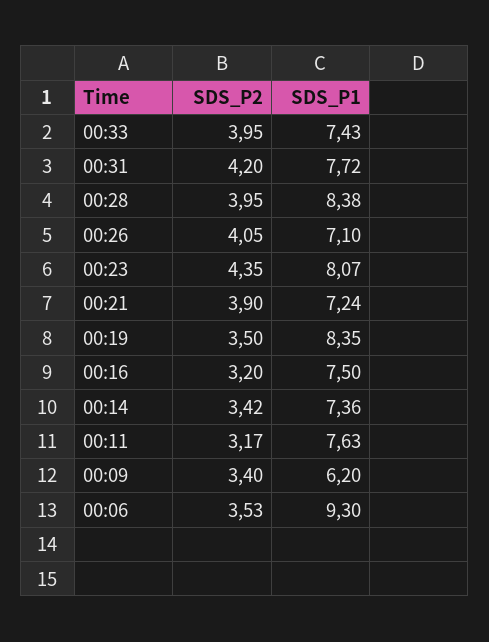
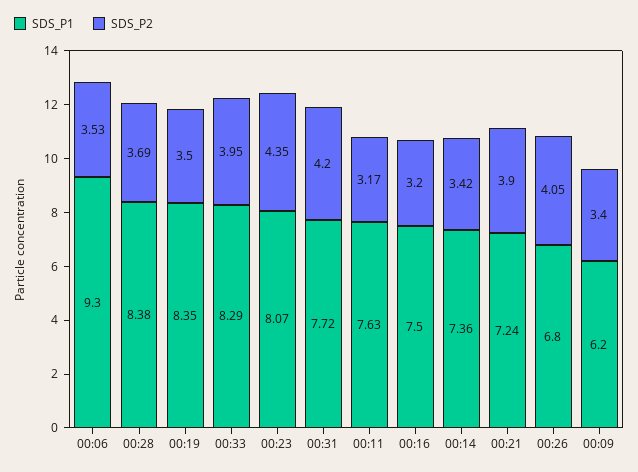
  {
    "SDS_P2": {
      "00:33": 3.95,
      "00:31": 4.2,
-     "00:28": 3.95,
+     "00:28": 3.69,
      "00:26": 4.05,
      "00:23": 4.35,
      "00:21": 3.9,
      "00:19": 3.5,
      "00:16": 3.2,
      "00:14": 3.42,
      "00:11": 3.17,
      "00:09": 3.4,
      "00:06": 3.53
    },
    "SDS_P1": {
-     "00:33": 7.43,
+     "00:33": 8.29,
      "00:31": 7.72,
      "00:28": 8.38,
-     "00:26": 7.1,
+     "00:26": 6.8,
      "00:23": 8.07,
      "00:21": 7.24,
      "00:19": 8.35,
      "00:16": 7.5,
      "00:14": 7.36,
      "00:11": 7.63,
      "00:09": 6.2,
      "00:06": 9.3
    }
  }

